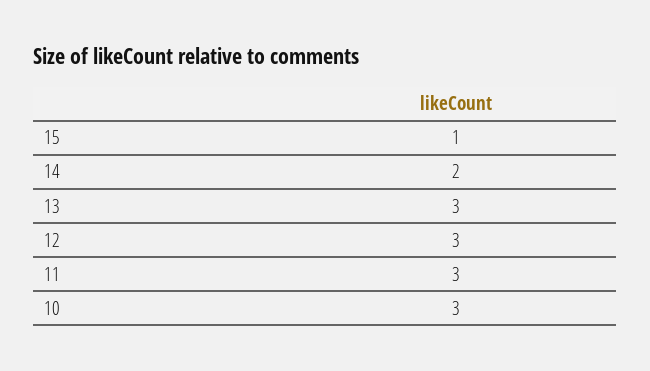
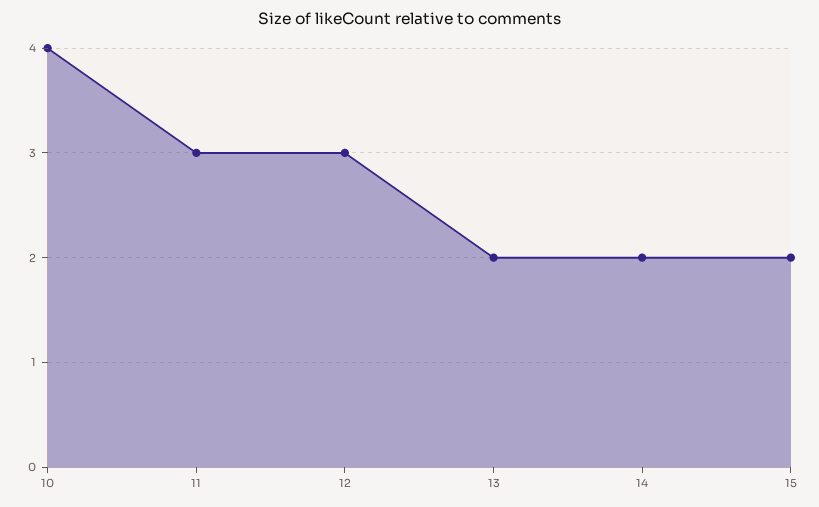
  {
-   "15": 1,
+   "15": 2,
    "14": 2,
-   "13": 3,
+   "13": 2,
    "12": 3,
    "11": 3,
-   "10": 3
+   "10": 4
  }

